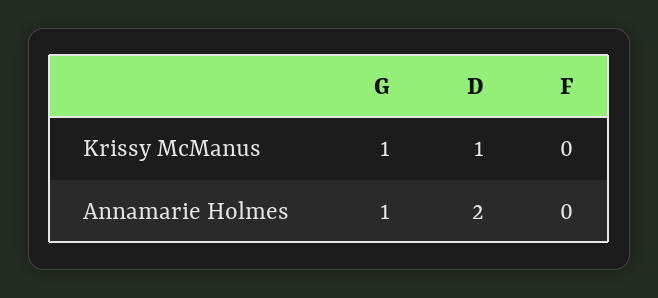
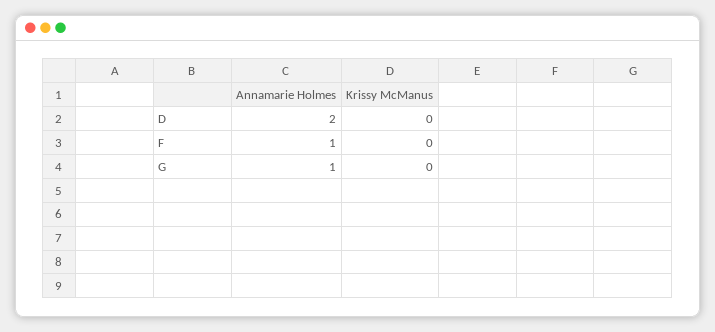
  {
    "G": {
-     "Krissy McManus": 1,
+     "Krissy McManus": 0,
      "Annamarie Holmes": 1
    },
    "D": {
-     "Krissy McManus": 1,
+     "Krissy McManus": 0,
      "Annamarie Holmes": 2
    },
    "F": {
      "Krissy McManus": 0,
-     "Annamarie Holmes": 0
+     "Annamarie Holmes": 1
    }
  }

